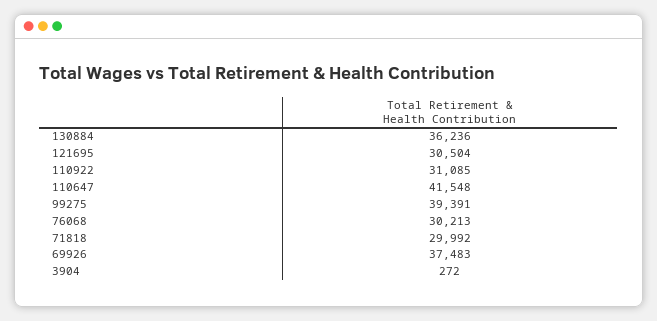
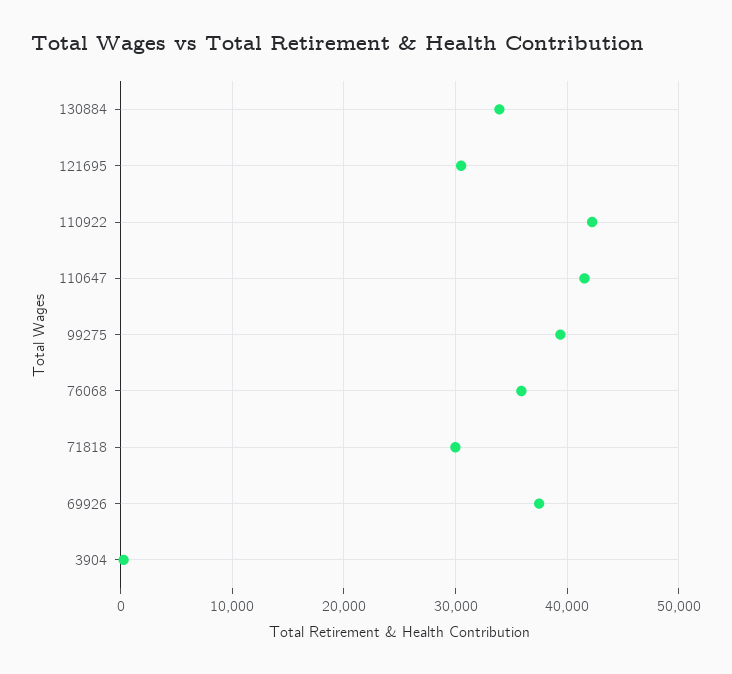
  {
-   "130884": 36236,
+   "130884": 34000,
    "121695": 30504,
-   "110922": 31085,
+   "110922": 42000,
    "110647": 41548,
    "99275": 39391,
-   "76068": 30213,
+   "76068": 36000,
    "71818": 29992,
    "69926": 37483,
    "3904": 272
  }

